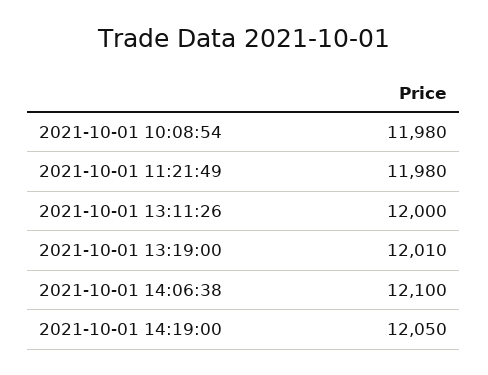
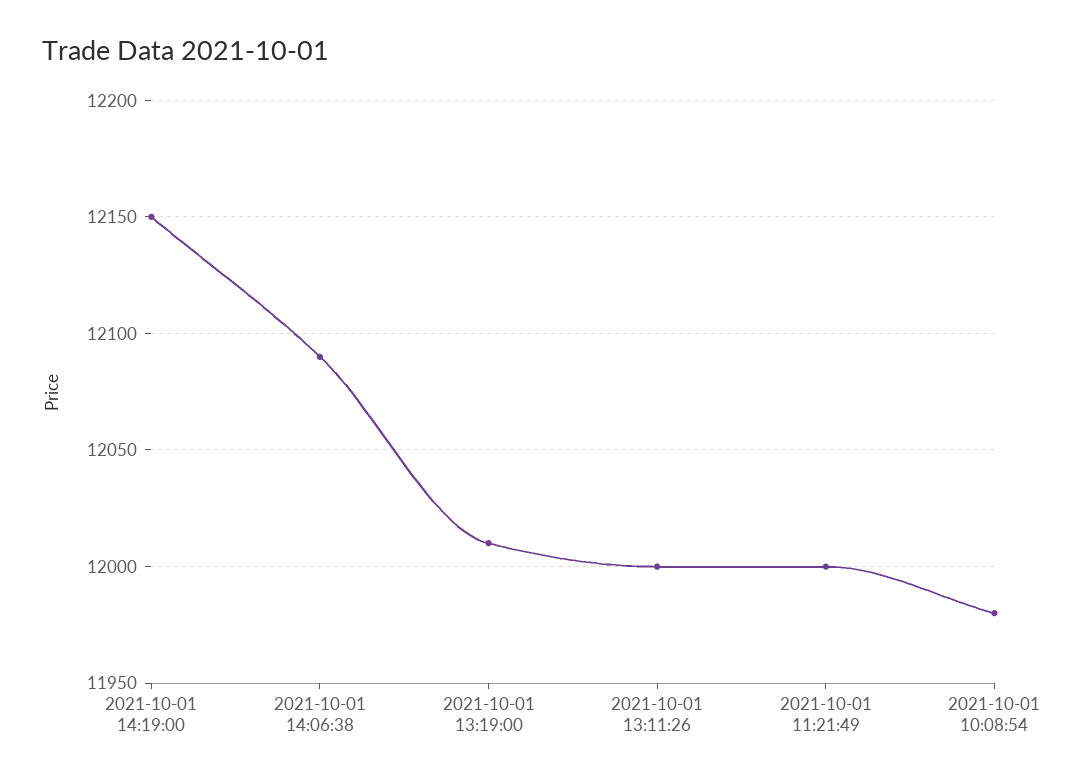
  {
    "2021-10-01 10:08:54": 11980,
-   "2021-10-01 11:21:49": 11980,
+   "2021-10-01 11:21:49": 12000,
    "2021-10-01 13:11:26": 12000,
    "2021-10-01 13:19:00": 12010,
-   "2021-10-01 14:06:38": 12100,
+   "2021-10-01 14:06:38": 12090,
-   "2021-10-01 14:19:00": 12050
+   "2021-10-01 14:19:00": 12150
  }

